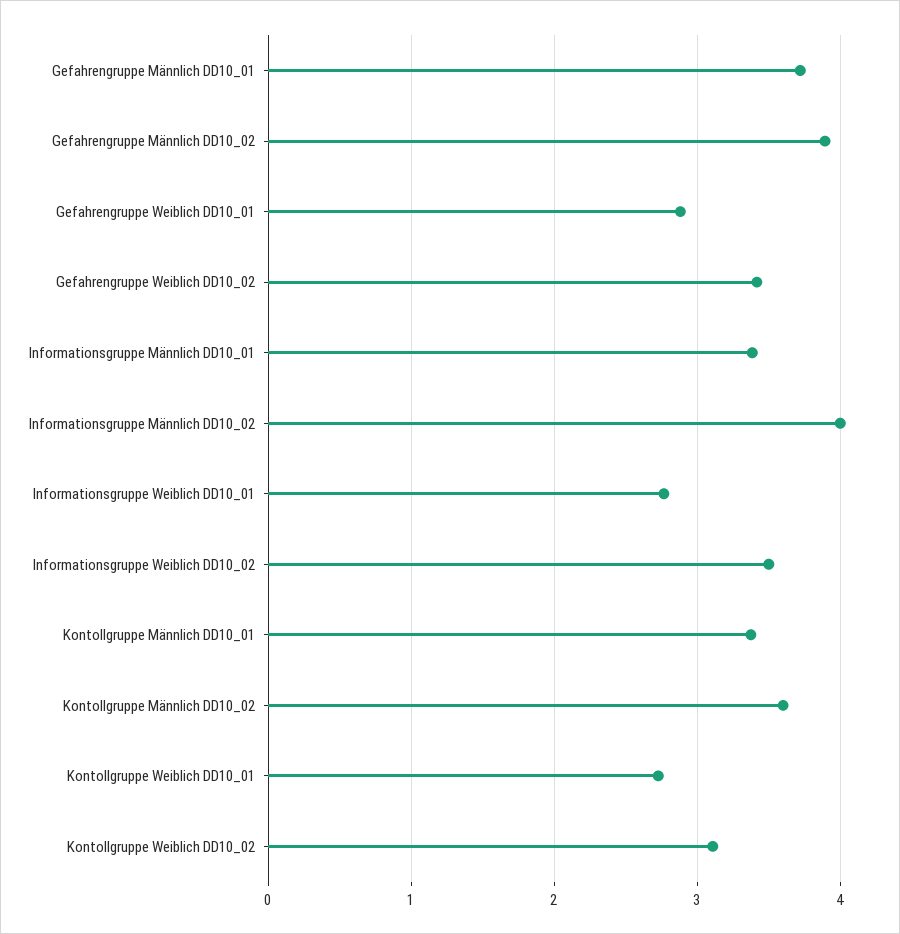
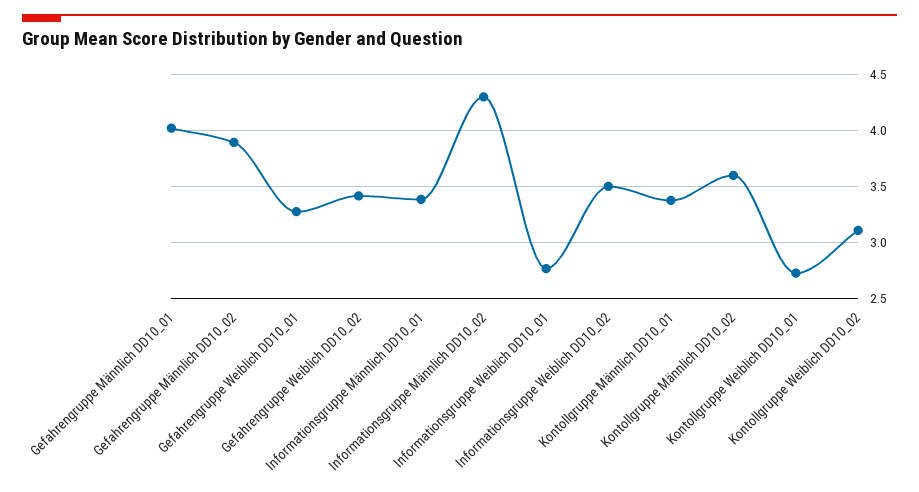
  {
-   "Gefahrengruppe Männlich DD10_01": 3.7,
+   "Gefahrengruppe Männlich DD10_01": 4,
    "Gefahrengruppe Männlich DD10_02": 3.9,
-   "Gefahrengruppe Weiblich DD10_01": 2.9,
+   "Gefahrengruppe Weiblich DD10_01": 3.3,
    "Gefahrengruppe Weiblich DD10_02": 3.4,
    "Informationsgruppe Männlich DD10_01": 3.4,
-   "Informationsgruppe Männlich DD10_02": 4,
+   "Informationsgruppe Männlich DD10_02": 4.3,
    "Informationsgruppe Weiblich DD10_01": 2.8,
    "Informationsgruppe Weiblich DD10_02": 3.5,
    "Kontollgruppe Männlich DD10_01": 3.4,
    "Kontollgruppe Männlich DD10_02": 3.6,
    "Kontollgruppe Weiblich DD10_01": 2.7,
    "Kontollgruppe Weiblich DD10_02": 3.1
  }

